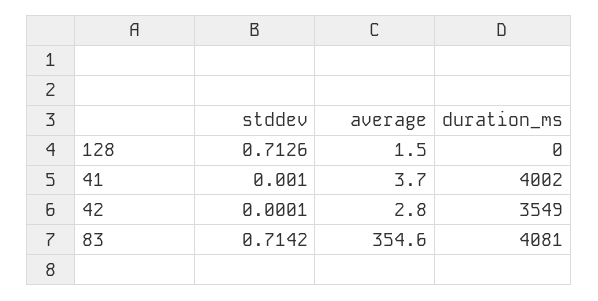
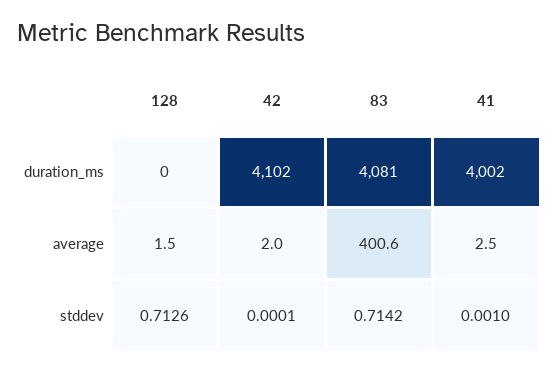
  {
    "stddev": {
      "128": 0.7126,
      "41": 0.001,
      "42": 0.0001,
      "83": 0.7142
    },
    "average": {
      "128": 1.5,
-     "41": 3.7,
+     "41": 2.5,
-     "42": 2.8,
+     "42": 2,
-     "83": 354.6
+     "83": 400.6
    },
    "duration_ms": {
      "128": 0,
      "41": 4002,
-     "42": 3549,
+     "42": 4102,
      "83": 4081
    }
  }

